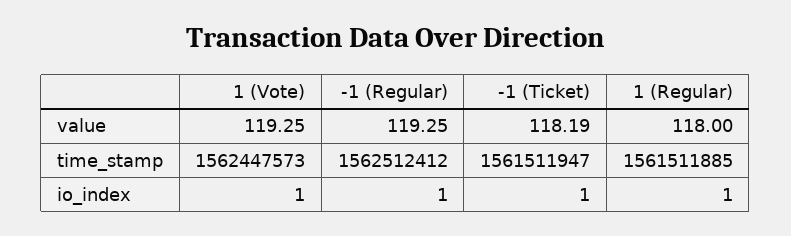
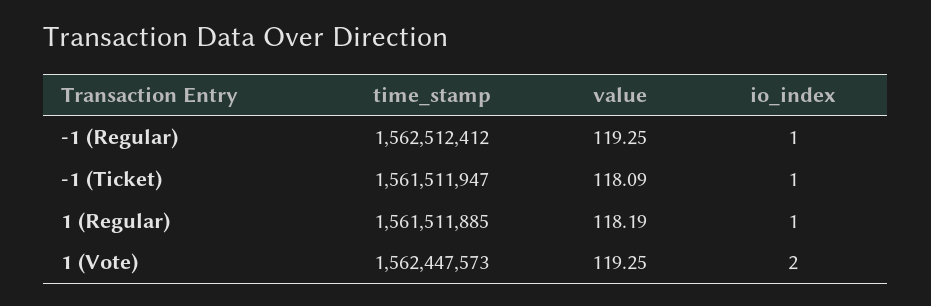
  {
    "1 (Vote)": {
      "value": 119.25,
      "time_stamp": 1562447573,
-     "io_index": 1
+     "io_index": 2
    },
    "-1 (Regular)": {
      "value": 119.25,
      "time_stamp": 1562512412,
      "io_index": 1
    },
    "-1 (Ticket)": {
-     "value": 118.19,
+     "value": 118.09,
      "time_stamp": 1561511947,
      "io_index": 1
    },
    "1 (Regular)": {
-     "value": 118,
+     "value": 118.19,
      "time_stamp": 1561511885,
      "io_index": 1
    }
  }

